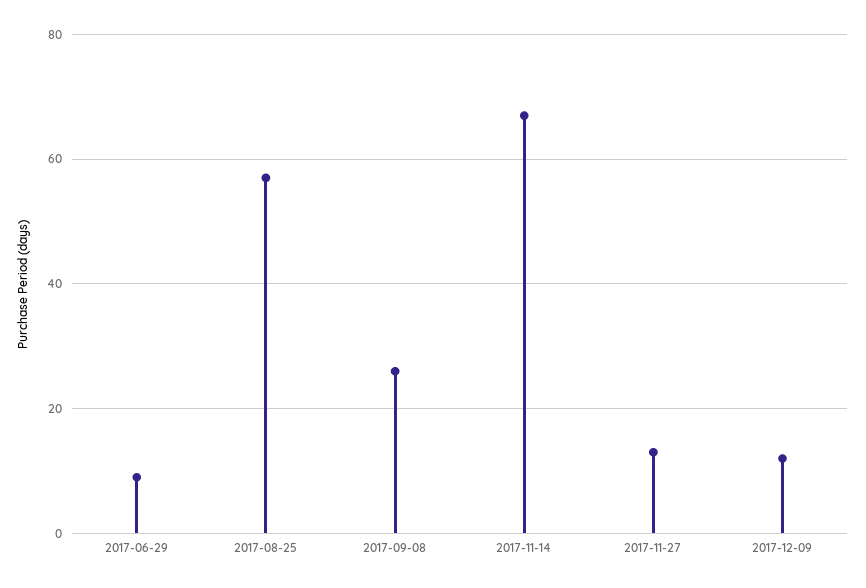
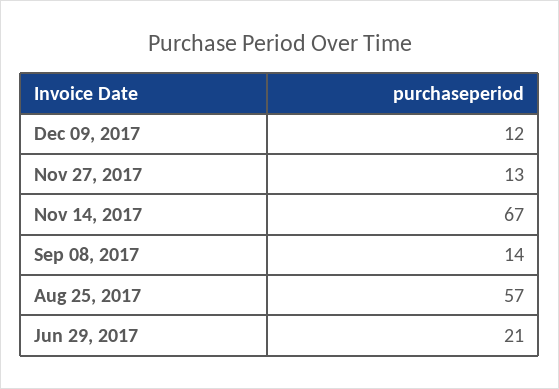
  {
-   "2017-06-29": 10,
+   "2017-06-29": 21,
    "2017-08-25": 57,
-   "2017-09-08": 25,
+   "2017-09-08": 14,
    "2017-11-14": 67,
    "2017-11-27": 13,
    "2017-12-09": 12
  }

